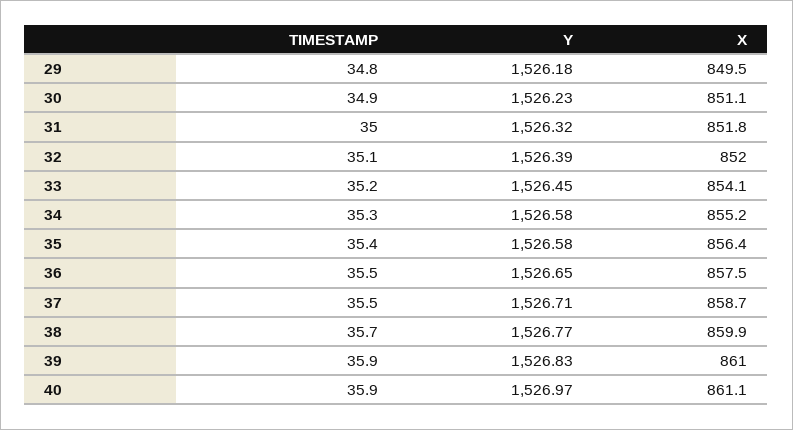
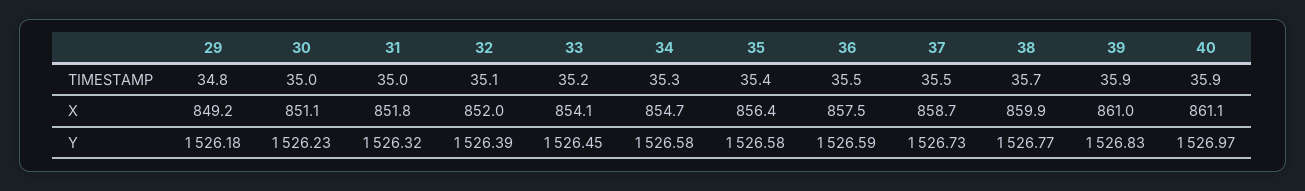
  {
    "TIMESTAMP": {
      "29": 34.8,
-     "30": 34.9,
+     "30": 35,
      "31": 35,
      "32": 35.1,
      "33": 35.2,
      "34": 35.3,
      "35": 35.4,
      "36": 35.5,
      "37": 35.5,
      "38": 35.7,
      "39": 35.9,
      "40": 35.9
    },
    "Y": {
      "29": 1526.18,
      "30": 1526.23,
      "31": 1526.32,
      "32": 1526.39,
      "33": 1526.45,
      "34": 1526.58,
      "35": 1526.58,
-     "36": 1526.65,
+     "36": 1526.59,
-     "37": 1526.71,
+     "37": 1526.73,
      "38": 1526.77,
      "39": 1526.83,
      "40": 1526.97
    },
    "X": {
-     "29": 849.5,
+     "29": 849.2,
      "30": 851.1,
      "31": 851.8,
      "32": 852,
      "33": 854.1,
-     "34": 855.2,
+     "34": 854.7,
      "35": 856.4,
      "36": 857.5,
      "37": 858.7,
      "38": 859.9,
      "39": 861,
      "40": 861.1
    }
  }

